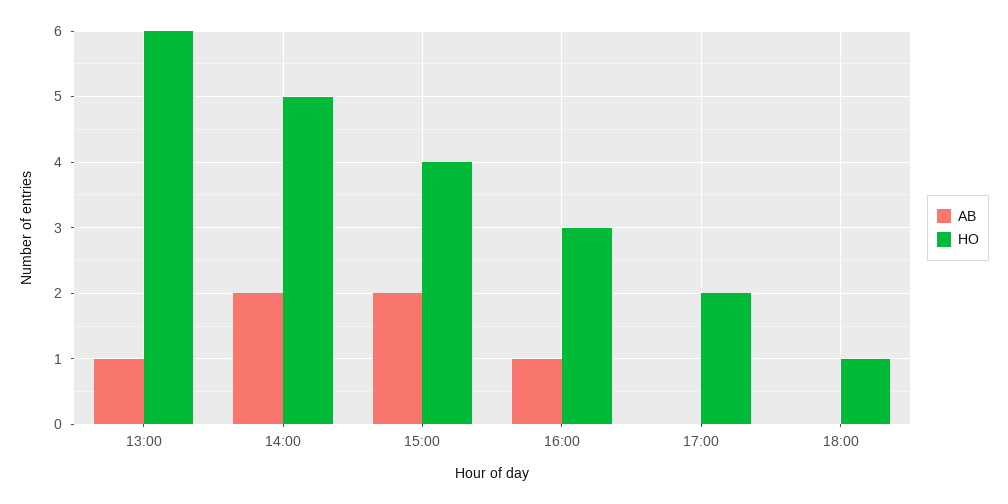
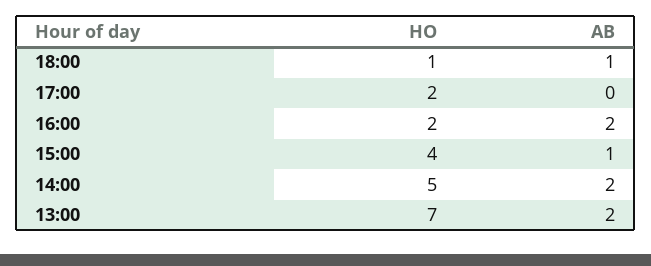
  {
    "AB": {
-     "13:00": 1,
+     "13:00": 2,
      "14:00": 2,
-     "15:00": 2,
+     "15:00": 1,
-     "16:00": 1,
+     "16:00": 2,
      "17:00": 0,
-     "18:00": 0
+     "18:00": 1
    },
    "HO": {
-     "13:00": 6,
+     "13:00": 7,
      "14:00": 5,
      "15:00": 4,
-     "16:00": 3,
+     "16:00": 2,
      "17:00": 2,
      "18:00": 1
    }
  }

